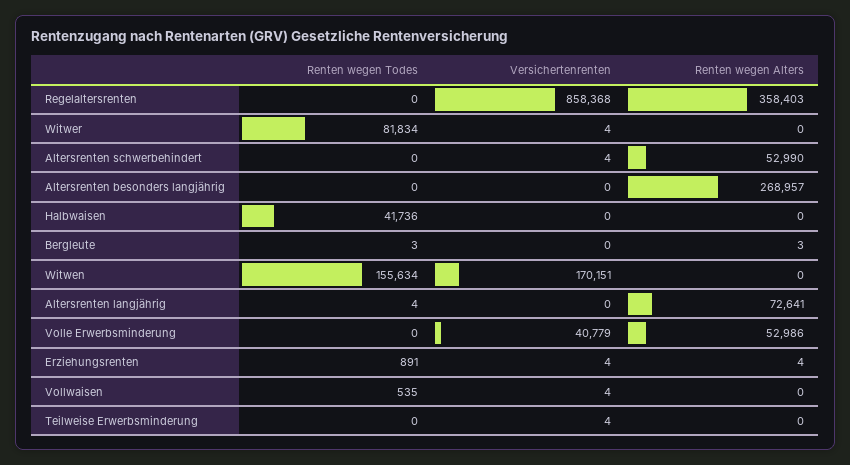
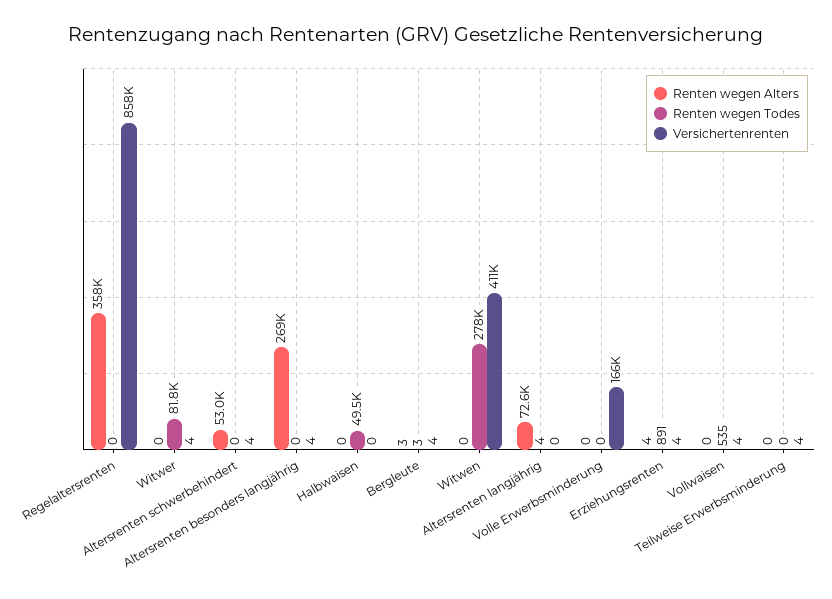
  {
    "Renten wegen Todes": {
      "Regelaltersrenten": 0,
      "Witwer": 81834,
      "Altersrenten schwerbehindert": 0,
      "Altersrenten besonders langjährig": 0,
-     "Halbwaisen": 41736,
+     "Halbwaisen": 49500,
      "Bergleute": 3,
-     "Witwen": 155634,
+     "Witwen": 278000,
      "Altersrenten langjährig": 4,
      "Volle Erwerbsminderung": 0,
      "Erziehungsrenten": 891,
      "Vollwaisen": 535,
      "Teilweise Erwerbsminderung": 0
    },
    "Versichertenrenten": {
      "Regelaltersrenten": 858368,
      "Witwer": 4,
      "Altersrenten schwerbehindert": 4,
-     "Altersrenten besonders langjährig": 0,
+     "Altersrenten besonders langjährig": 4,
      "Halbwaisen": 0,
-     "Bergleute": 0,
+     "Bergleute": 4,
-     "Witwen": 170151,
+     "Witwen": 411000,
      "Altersrenten langjährig": 0,
-     "Volle Erwerbsminderung": 40779,
+     "Volle Erwerbsminderung": 166000,
      "Erziehungsrenten": 4,
      "Vollwaisen": 4,
      "Teilweise Erwerbsminderung": 4
    },
    "Renten wegen Alters": {
      "Regelaltersrenten": 358403,
      "Witwer": 0,
      "Altersrenten schwerbehindert": 52990,
      "Altersrenten besonders langjährig": 268957,
      "Halbwaisen": 0,
      "Bergleute": 3,
      "Witwen": 0,
      "Altersrenten langjährig": 72641,
-     "Volle Erwerbsminderung": 52986,
+     "Volle Erwerbsminderung": 0,
      "Erziehungsrenten": 4,
      "Vollwaisen": 0,
      "Teilweise Erwerbsminderung": 0
    }
  }

